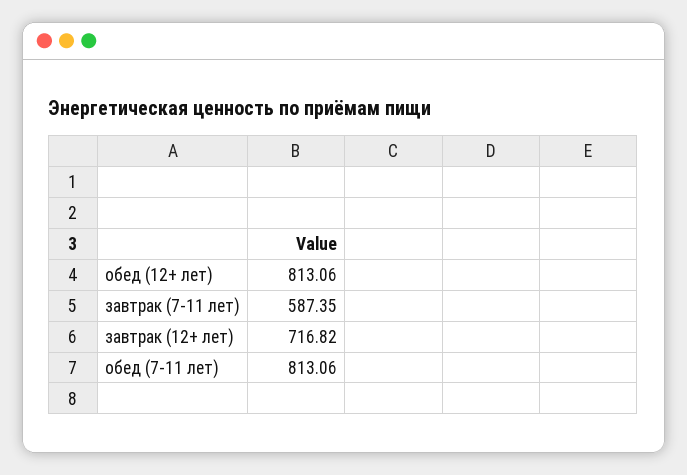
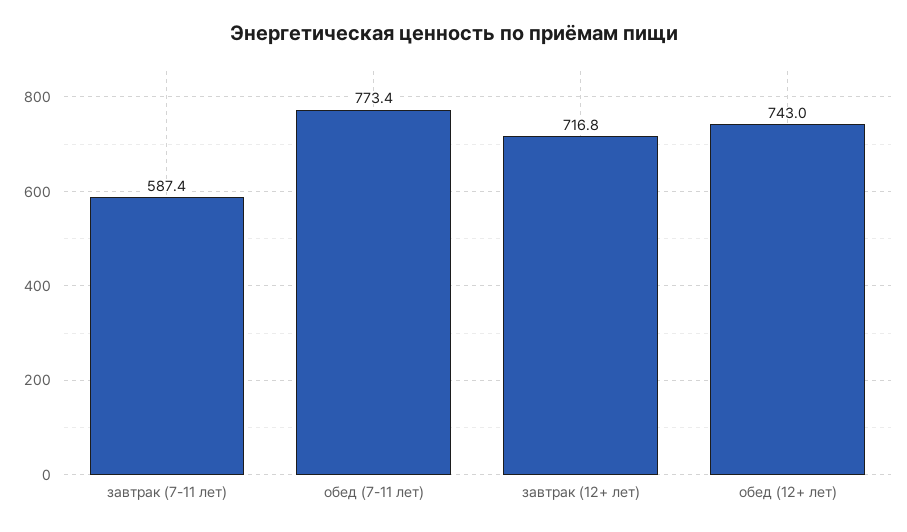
  {
-   "обед (12+ лет)": 813.06,
+   "обед (12+ лет)": 743,
    "завтрак (7-11 лет)": 587.35,
    "завтрак (12+ лет)": 716.82,
-   "обед (7-11 лет)": 813.06
+   "обед (7-11 лет)": 773.4
  }

